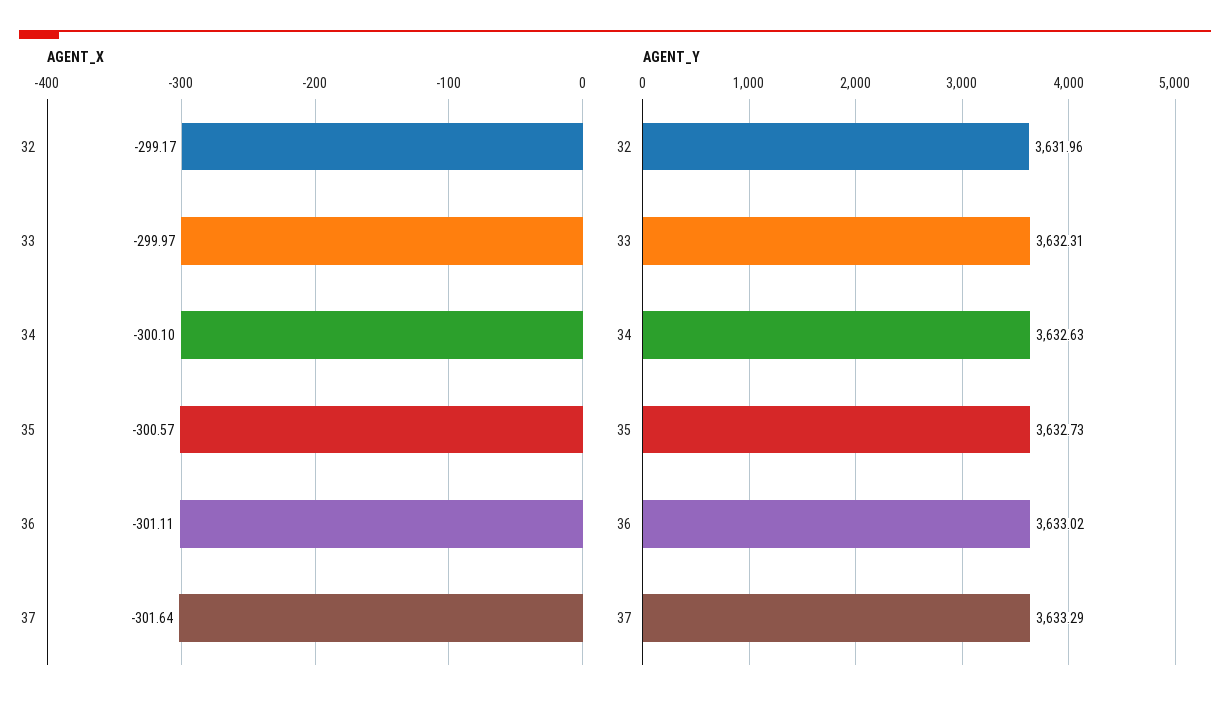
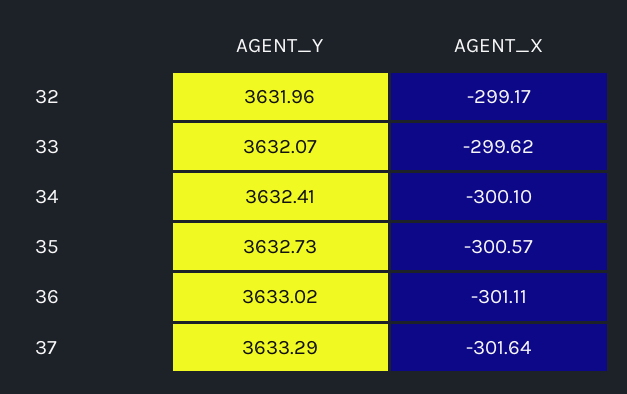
  {
    "AGENT_X": {
      "32": -299.17,
-     "33": -299.97,
+     "33": -299.62,
      "34": -300.1,
      "35": -300.57,
      "36": -301.11,
      "37": -301.64
    },
    "AGENT_Y": {
      "32": 3631.96,
-     "33": 3632.31,
+     "33": 3632.07,
-     "34": 3632.63,
+     "34": 3632.41,
      "35": 3632.73,
      "36": 3633.02,
      "37": 3633.29
    }
  }

